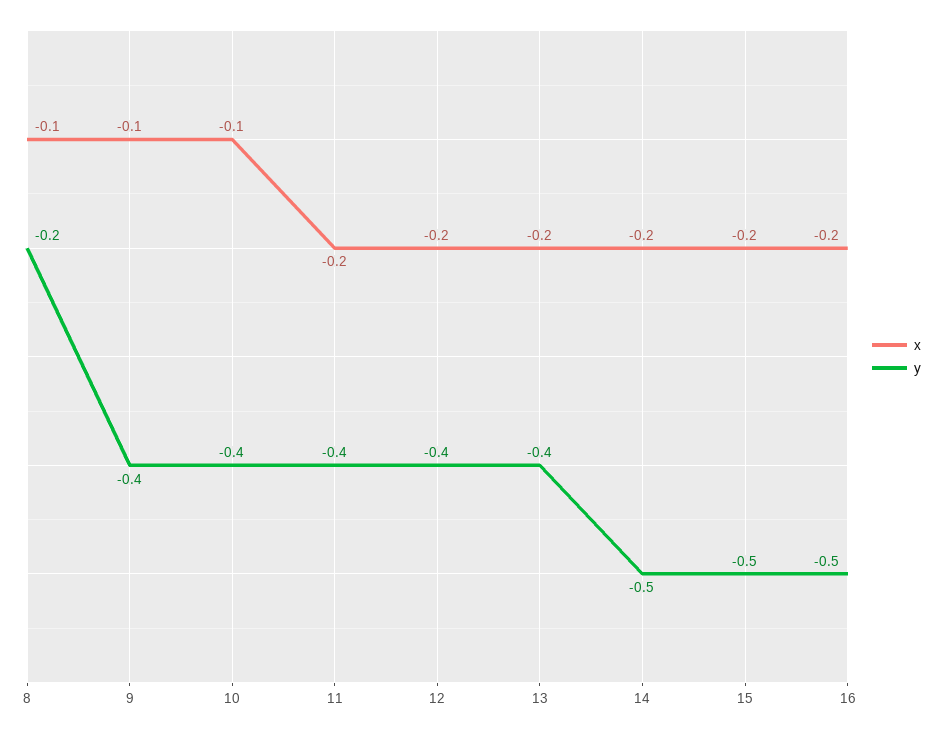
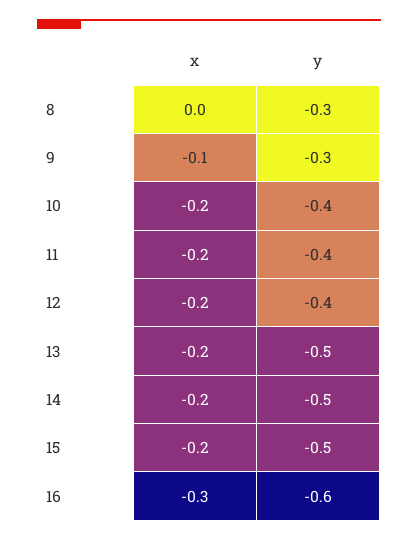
  {
    "x": {
-     "8": -0.1,
+     "8": 0,
      "9": -0.1,
-     "10": -0.1,
+     "10": -0.2,
      "11": -0.2,
      "12": -0.2,
      "13": -0.2,
      "14": -0.2,
      "15": -0.2,
-     "16": -0.2
+     "16": -0.3
    },
    "y": {
-     "8": -0.2,
+     "8": -0.3,
-     "9": -0.4,
+     "9": -0.3,
      "10": -0.4,
      "11": -0.4,
      "12": -0.4,
-     "13": -0.4,
+     "13": -0.5,
      "14": -0.5,
      "15": -0.5,
-     "16": -0.5
+     "16": -0.6
    }
  }

